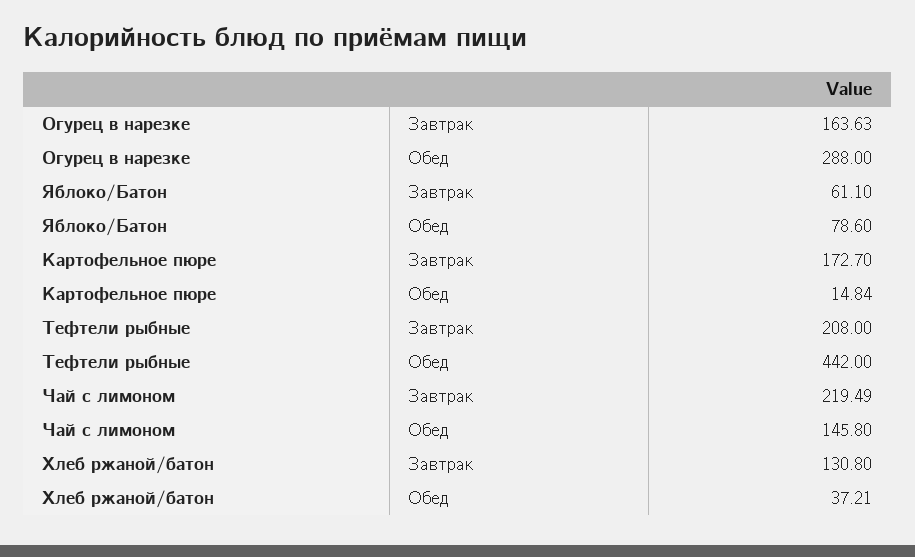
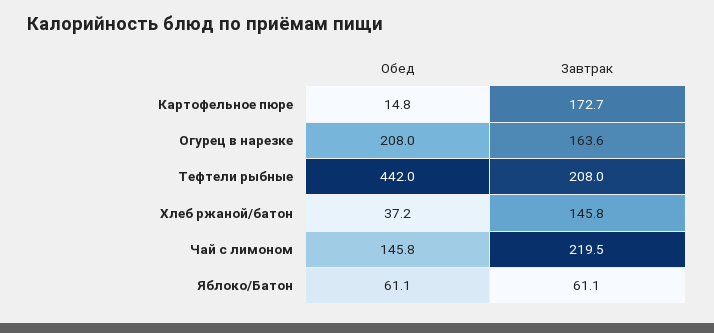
  {
    "Огурец в нарезке": {
      "Завтрак": 163.63,
-     "Обед": 288
+     "Обед": 208
    },
    "Яблоко/Батон": {
      "Завтрак": 61.1,
-     "Обед": 78.6
+     "Обед": 61.1
    },
    "Картофельное пюре": {
      "Завтрак": 172.7,
      "Обед": 14.84
    },
    "Тефтели рыбные": {
      "Завтрак": 208,
      "Обед": 442
    },
    "Чай с лимоном": {
      "Завтрак": 219.49,
      "Обед": 145.8
    },
    "Хлеб ржаной/батон": {
-     "Завтрак": 130.8,
+     "Завтрак": 145.8,
      "Обед": 37.21
    }
  }

